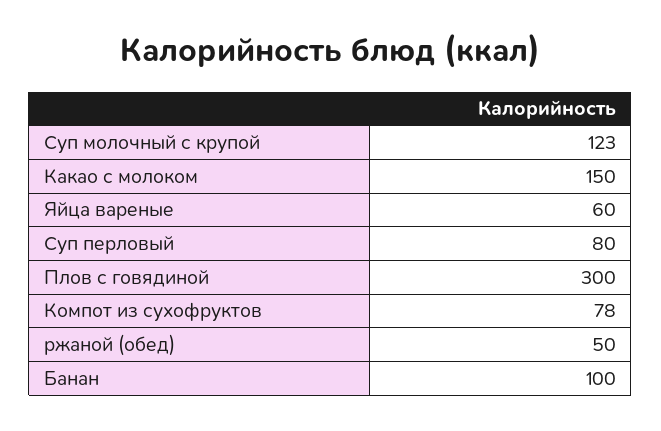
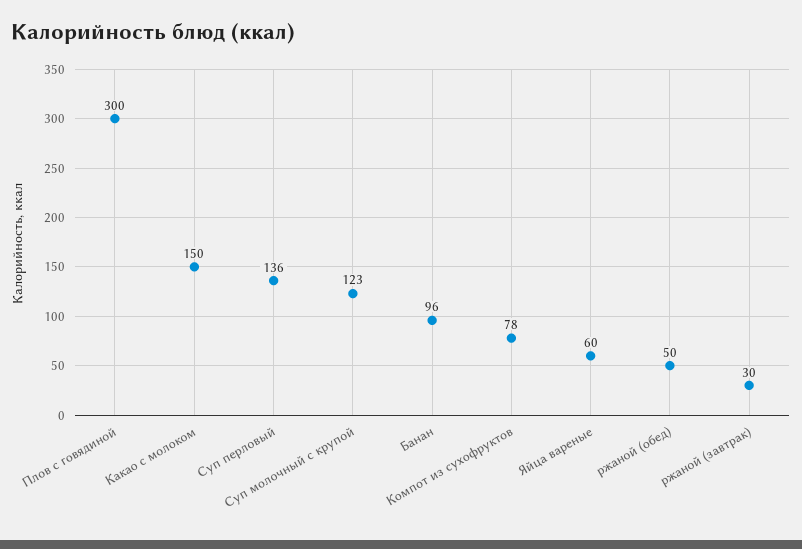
  {
    "Суп молочный с крупой": 123,
    "Какао с молоком": 150,
    "Яйца вареные": 60,
-   "Суп перловый": 80,
+   "Суп перловый": 136,
    "Плов с говядиной": 300,
    "Компот из сухофруктов": 78,
    "ржаной (обед)": 50,
-   "Банан": 100
+   "Банан": 96,
+   "ржаной (завтрак)": 30
  }

